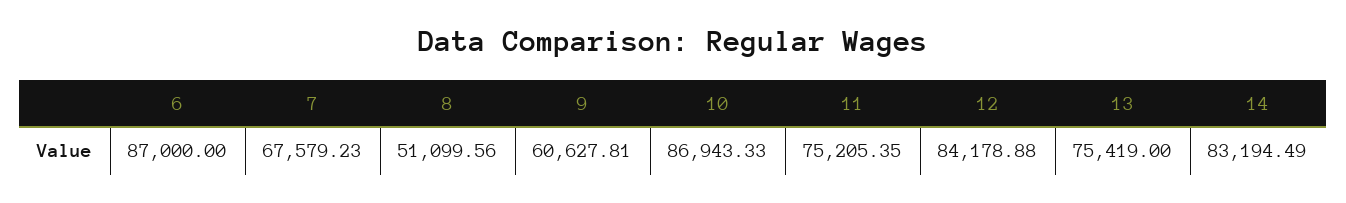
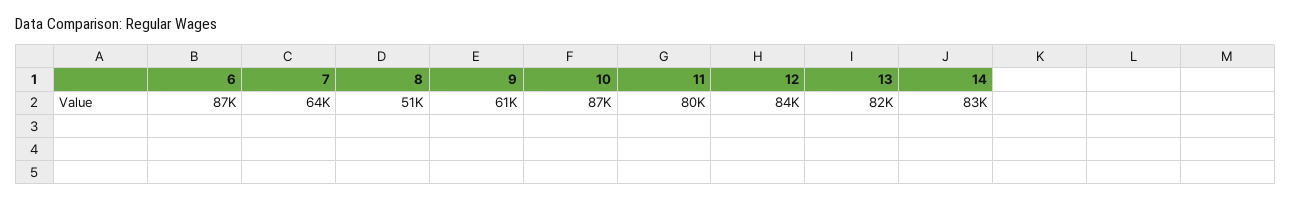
  {
    "6": 87000,
-   "7": 67579.23,
+   "7": 64000,
    "8": 51099.56,
    "9": 60627.81,
    "10": 86943.33,
-   "11": 75205.35,
+   "11": 80000,
    "12": 84178.88,
-   "13": 75419,
+   "13": 82000,
    "14": 83194.49
  }

